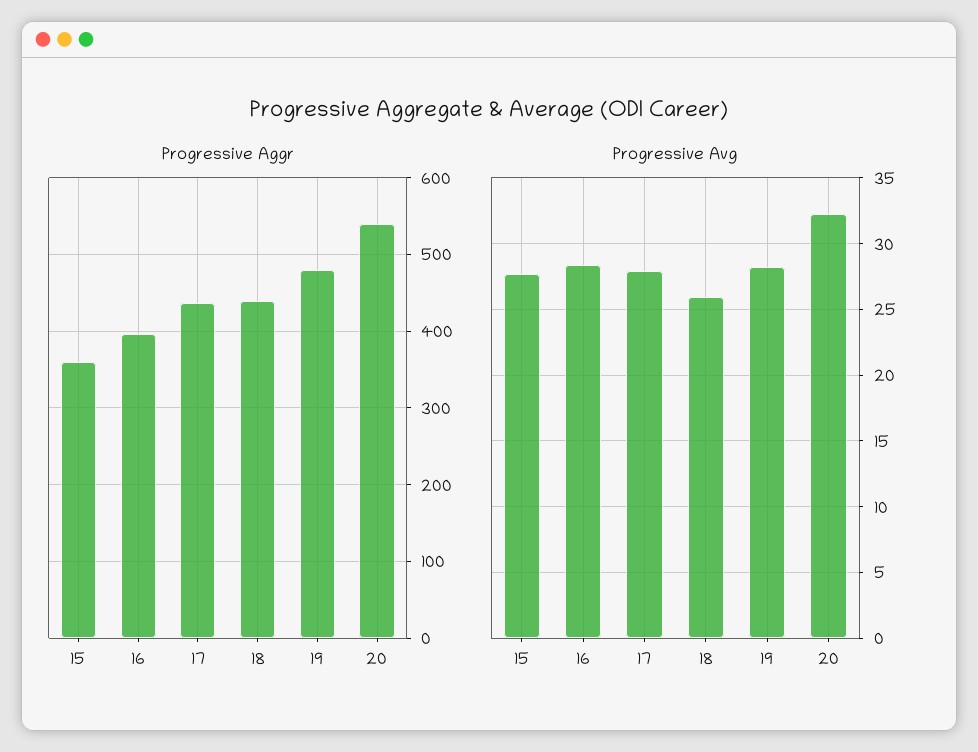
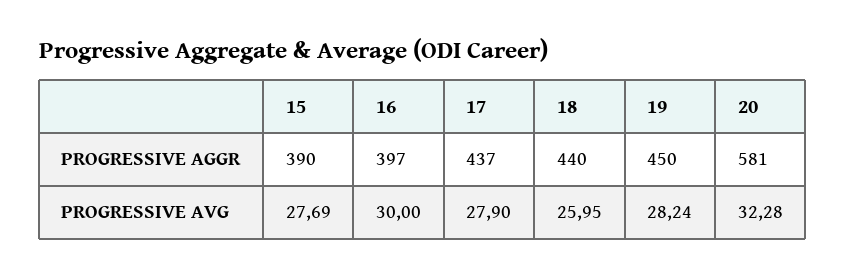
  {
    "Progressive Aggr": {
-     "15": 360,
+     "15": 390,
      "16": 397,
      "17": 437,
      "18": 440,
-     "19": 480,
+     "19": 450,
-     "20": 540
+     "20": 581
    },
    "Progressive Avg": {
      "15": 27.69,
-     "16": 28.5,
+     "16": 30,
      "17": 27.9,
      "18": 25.95,
      "19": 28.24,
      "20": 32.28
    }
  }

